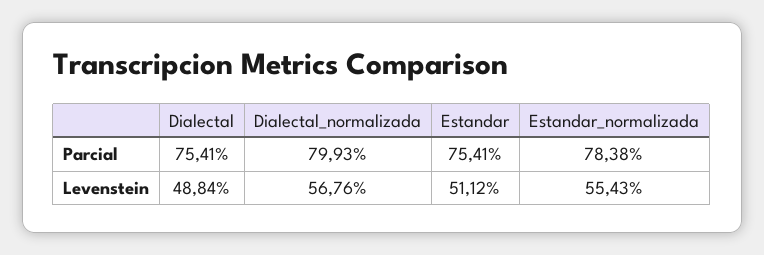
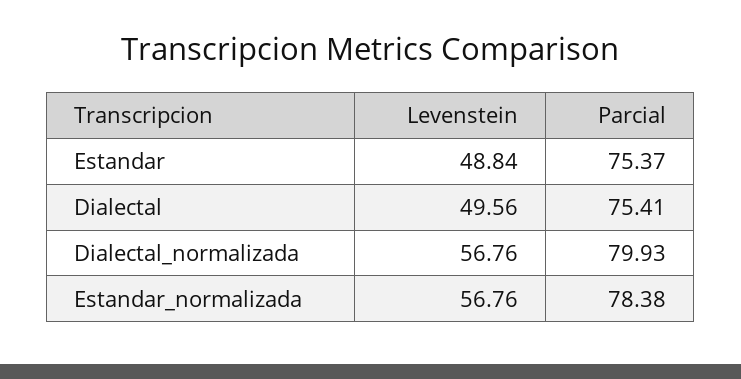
  {
    "Dialectal": {
      "Parcial": 75.41,
-     "Levenstein": 48.84
+     "Levenstein": 49.56
    },
    "Dialectal_normalizada": {
      "Parcial": 79.93,
      "Levenstein": 56.76
    },
    "Estandar": {
-     "Parcial": 75.41,
+     "Parcial": 75.37,
-     "Levenstein": 51.12
+     "Levenstein": 48.84
    },
    "Estandar_normalizada": {
      "Parcial": 78.38,
-     "Levenstein": 55.43
+     "Levenstein": 56.76
    }
  }

